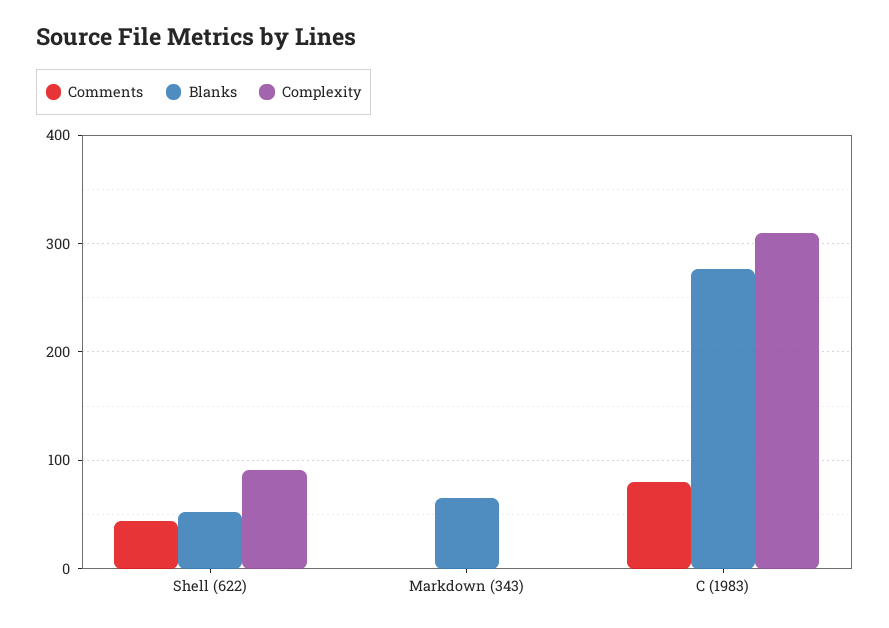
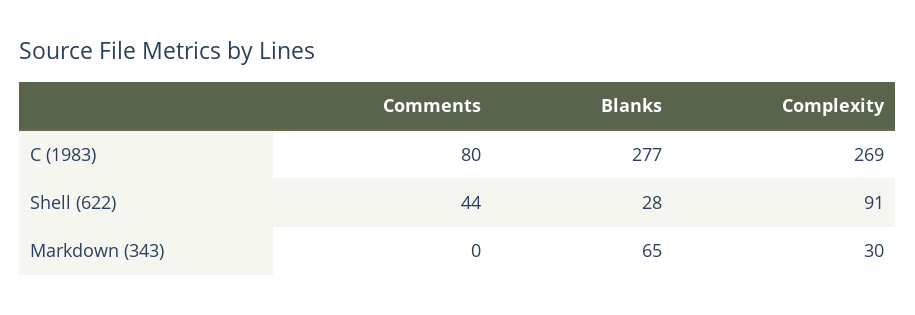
  {
    "Comments": {
      "Shell (622)": 44,
      "Markdown (343)": 0,
      "C (1983)": 80
    },
    "Blanks": {
-     "Shell (622)": 50,
+     "Shell (622)": 28,
      "Markdown (343)": 65,
      "C (1983)": 277
    },
    "Complexity": {
      "Shell (622)": 91,
-     "Markdown (343)": 0,
+     "Markdown (343)": 30,
-     "C (1983)": 310
+     "C (1983)": 269
    }
  }

